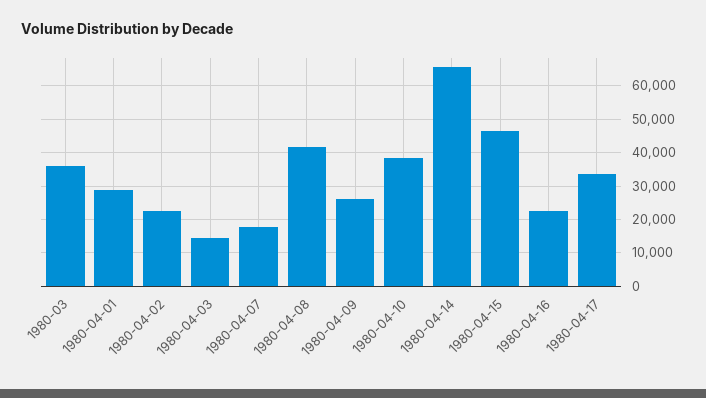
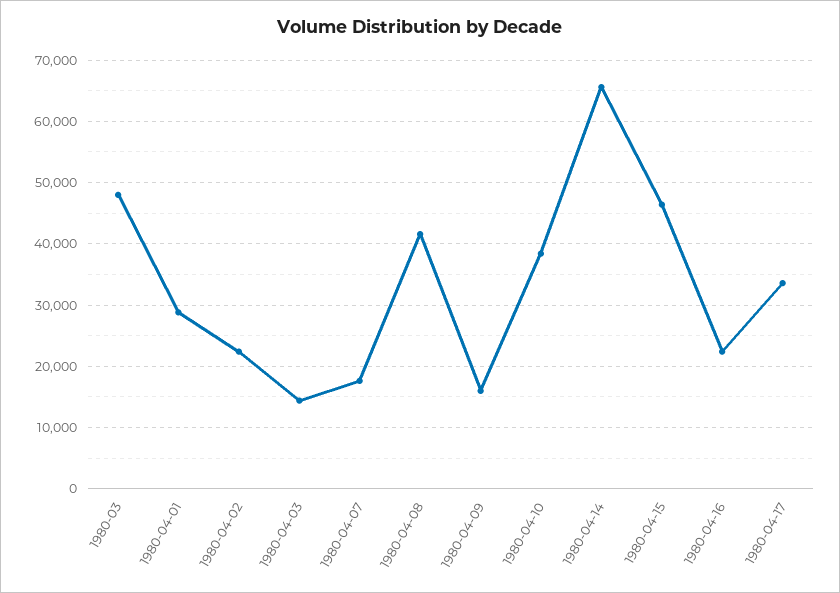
  {
-   "1980-03": 36000,
+   "1980-03": 48000,
    "1980-04-01": 29000,
    "1980-04-02": 22000,
    "1980-04-03": 14000,
    "1980-04-07": 18000,
    "1980-04-08": 42000,
-   "1980-04-09": 26000,
+   "1980-04-09": 16000,
    "1980-04-10": 38000,
    "1980-04-14": 66000,
    "1980-04-15": 46000,
    "1980-04-16": 22000,
    "1980-04-17": 34000
  }

